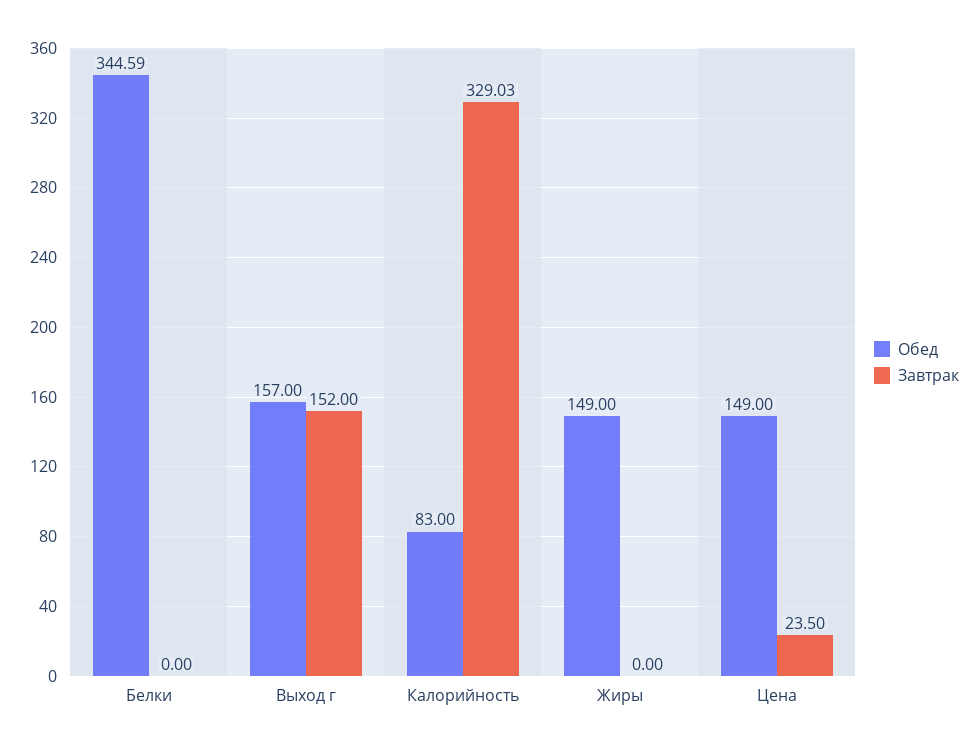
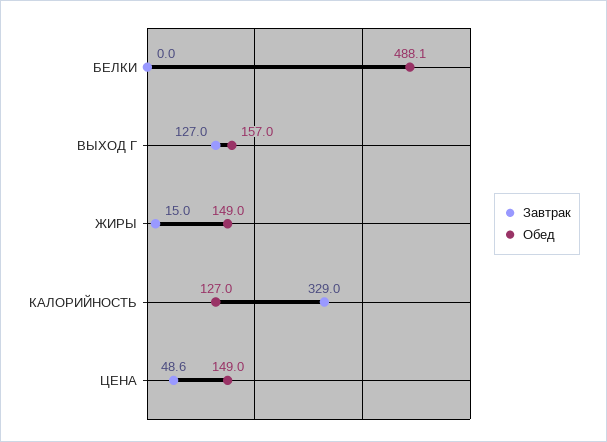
  {
    "Обед": {
-     "Белки": 344.59,
+     "Белки": 488.1,
      "Выход г": 157,
-     "Калорийность": 83,
+     "Калорийность": 127,
      "Жиры": 149,
      "Цена": 149
    },
    "Завтрак": {
      "Белки": 0,
-     "Выход г": 152,
+     "Выход г": 127,
      "Калорийность": 329.03,
-     "Жиры": 0,
+     "Жиры": 15,
-     "Цена": 23.5
+     "Цена": 48.6
    }
  }

